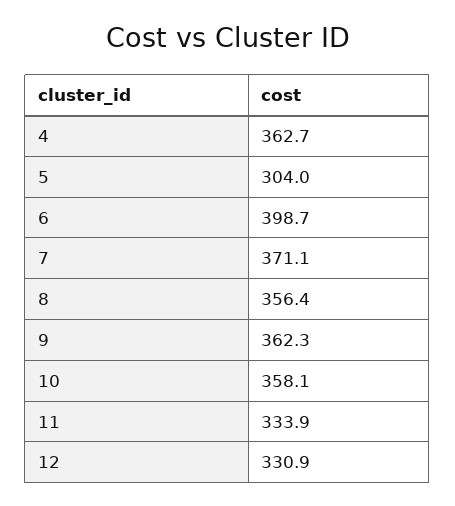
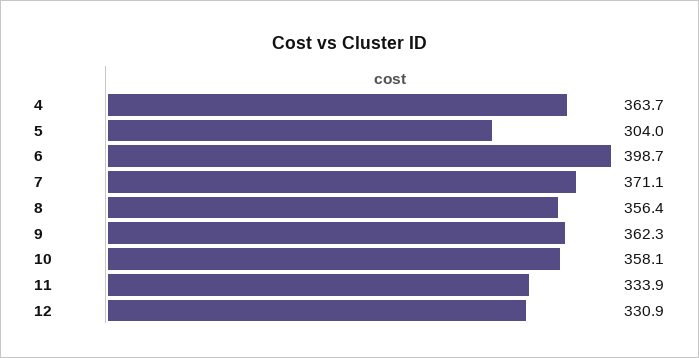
  {
-   "4": 362.7,
+   "4": 363.7,
    "5": 304,
    "6": 398.7,
    "7": 371.1,
    "8": 356.4,
    "9": 362.3,
    "10": 358.1,
    "11": 333.9,
    "12": 330.9
  }

